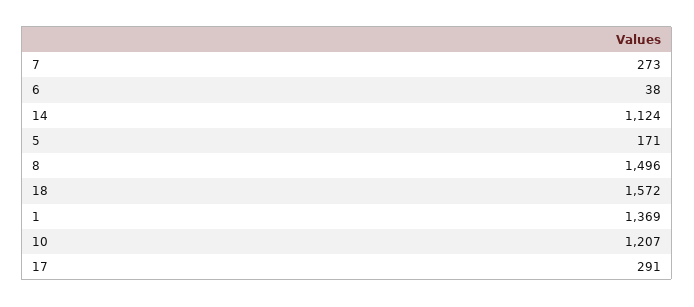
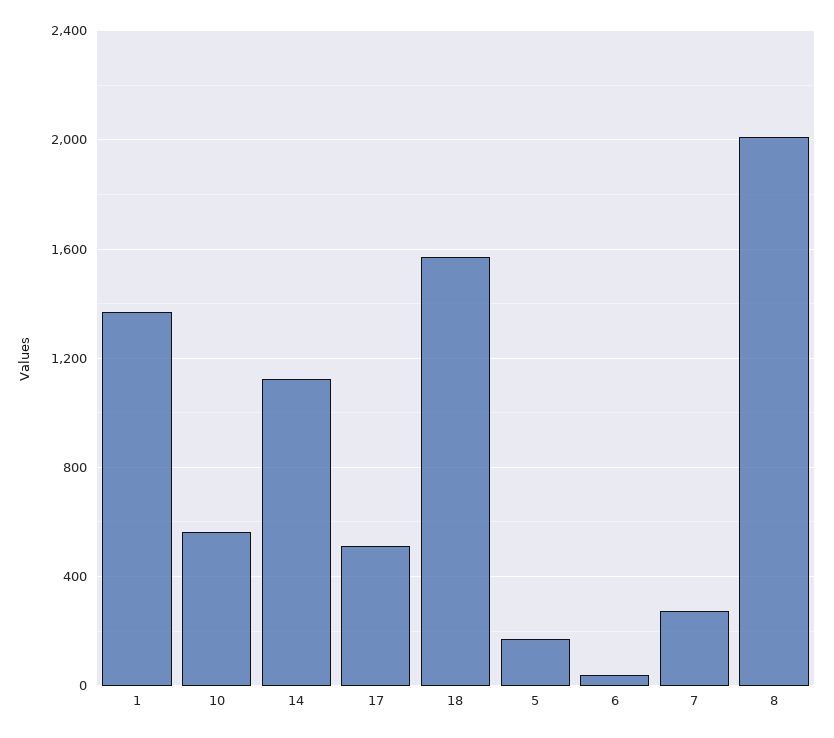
  {
    "7": 273,
    "6": 38,
    "14": 1124,
    "5": 171,
-   "8": 1496,
+   "8": 2000,
    "18": 1572,
    "1": 1369,
-   "10": 1207,
+   "10": 550,
-   "17": 291
+   "17": 500
  }

